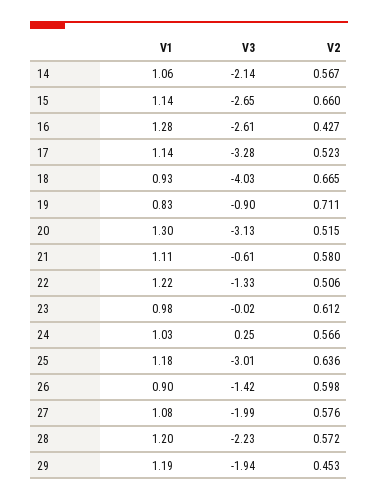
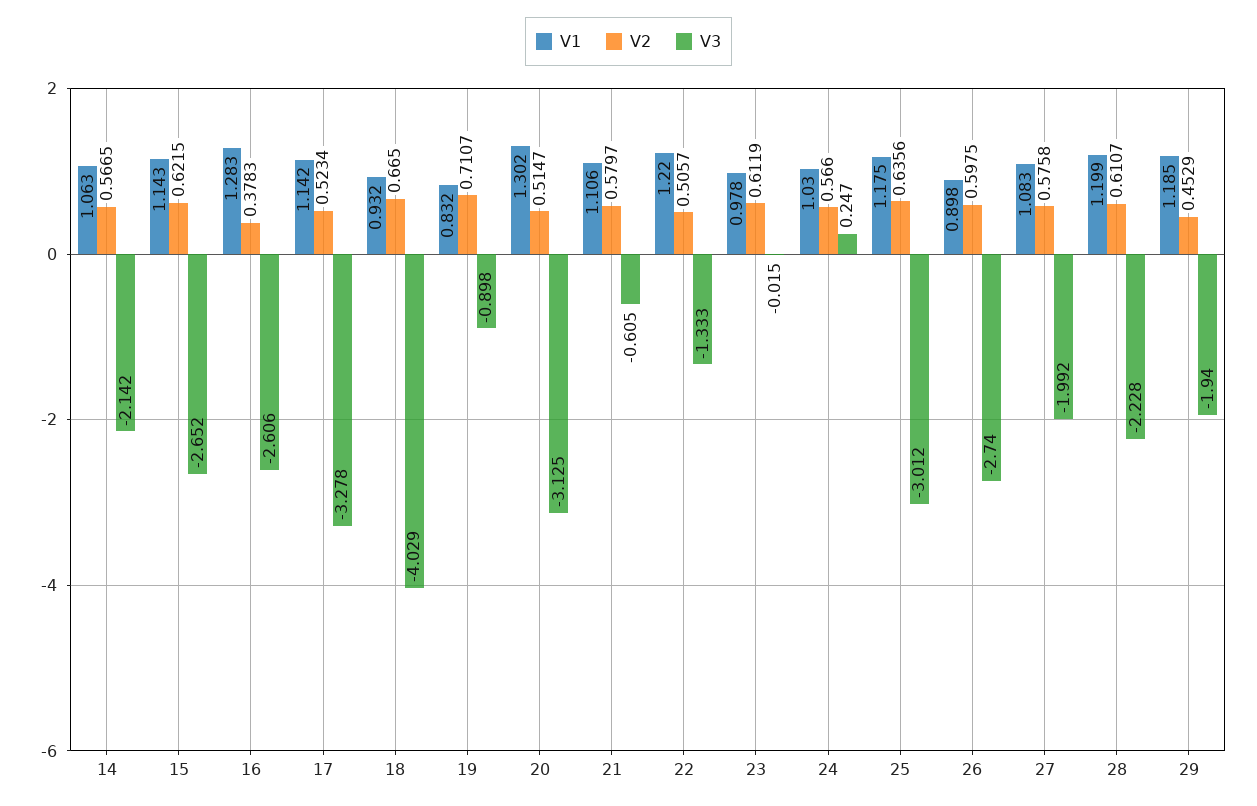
  {
    "V1": {
      "14": 1.063,
      "15": 1.143,
      "16": 1.283,
      "17": 1.142,
      "18": 0.932,
      "19": 0.832,
      "20": 1.302,
      "21": 1.106,
      "22": 1.22,
      "23": 0.978,
      "24": 1.03,
      "25": 1.175,
      "26": 0.898,
      "27": 1.083,
      "28": 1.199,
      "29": 1.185
    },
    "V3": {
      "14": -2.142,
      "15": -2.652,
      "16": -2.606,
      "17": -3.278,
      "18": -4.029,
      "19": -0.898,
      "20": -3.125,
      "21": -0.605,
      "22": -1.333,
      "23": -0.015,
      "24": 0.247,
      "25": -3.012,
-     "26": -1.42,
+     "26": -2.74,
      "27": -1.992,
      "28": -2.228,
      "29": -1.94
    },
    "V2": {
      "14": 0.5665,
-     "15": 0.66,
+     "15": 0.6215,
-     "16": 0.427,
+     "16": 0.3783,
      "17": 0.5234,
      "18": 0.665,
      "19": 0.7107,
      "20": 0.5147,
      "21": 0.5797,
      "22": 0.5057,
      "23": 0.6119,
      "24": 0.566,
      "25": 0.6356,
      "26": 0.5975,
      "27": 0.5758,
-     "28": 0.572,
+     "28": 0.6107,
      "29": 0.4529
    }
  }

